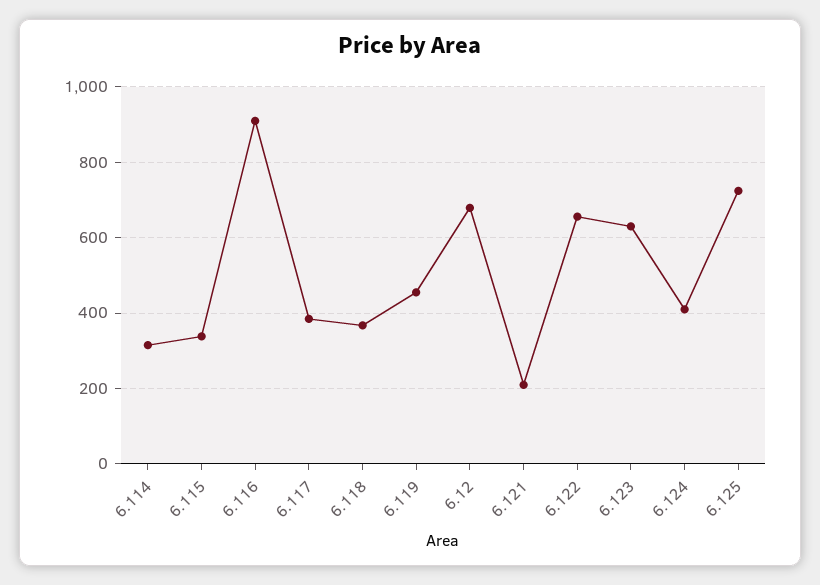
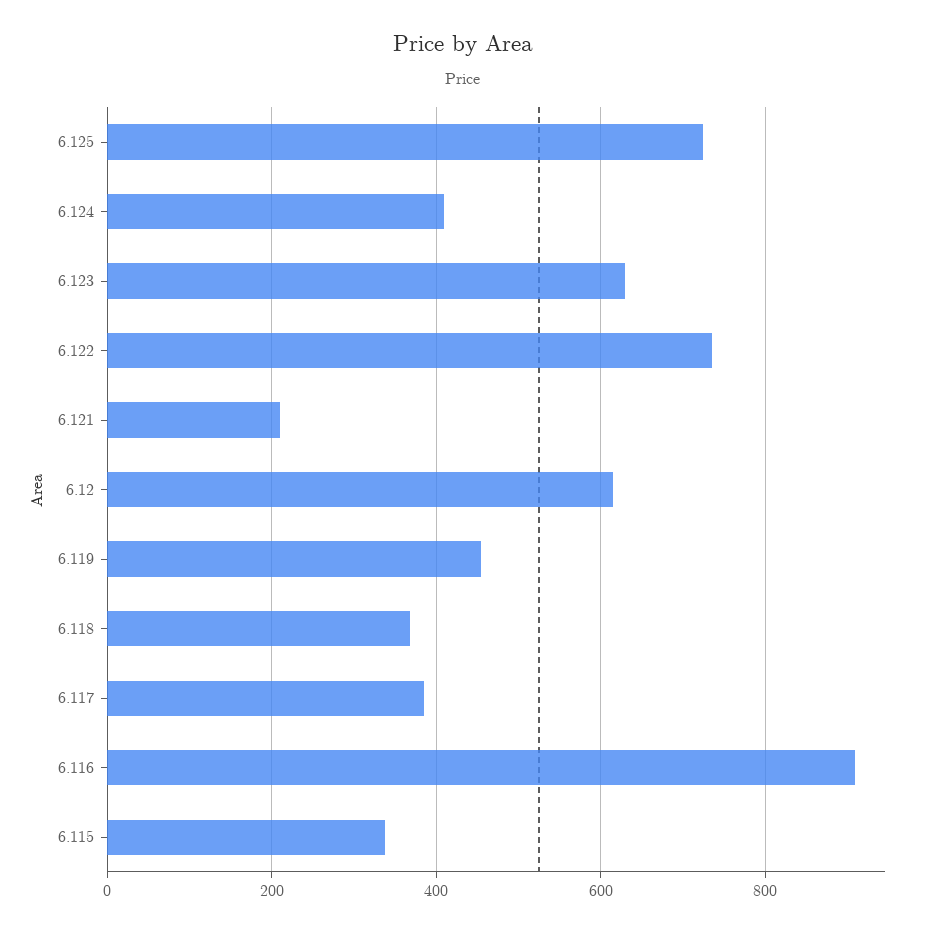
  {
-   "6.114": 320,
    "6.115": 340,
    "6.116": 920,
    "6.117": 380,
    "6.118": 360,
    "6.119": 460,
-   "6.12": 680,
+   "6.12": 620,
    "6.121": 220,
-   "6.122": 660,
+   "6.122": 740,
    "6.123": 640,
    "6.124": 400,
    "6.125": 720
  }

